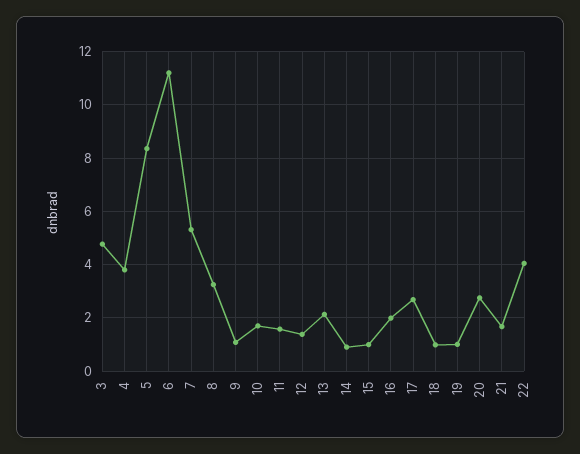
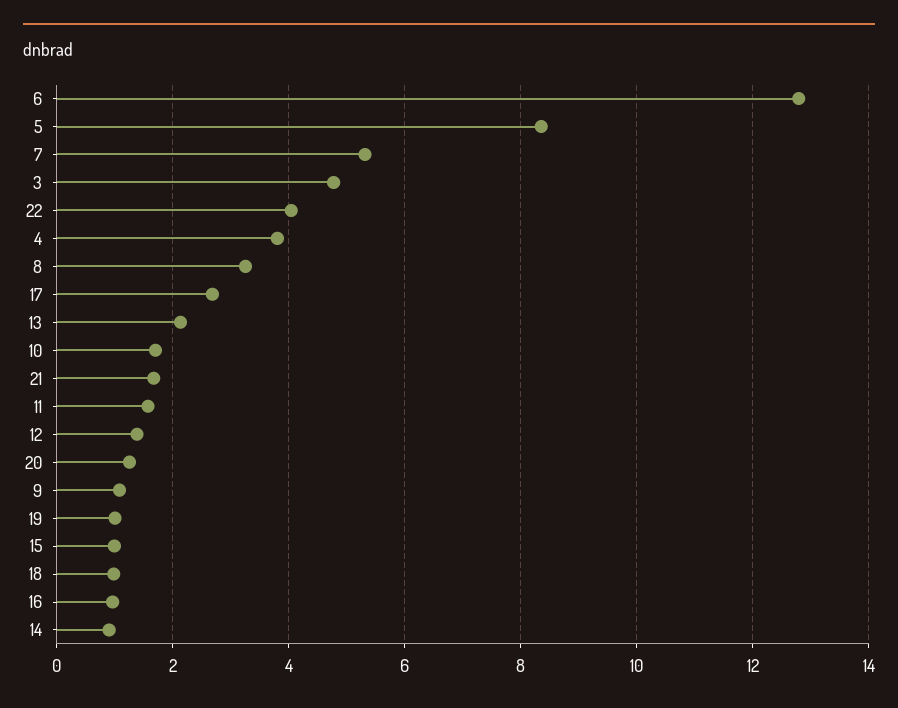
  {
    "3": 4.8,
    "4": 3.8,
    "5": 8.4,
-   "6": 11.25,
+   "6": 12.8,
    "7": 5.4,
    "8": 3.2,
    "9": 1,
    "10": 1.8,
    "11": 1.6,
    "12": 1.4,
    "13": 2.2,
    "14": 1,
    "15": 1,
-   "16": 2,
+   "16": 1,
    "17": 2.6,
    "18": 1,
    "19": 1,
-   "20": 2.75,
+   "20": 1.2,
    "21": 1.6,
    "22": 4
  }

